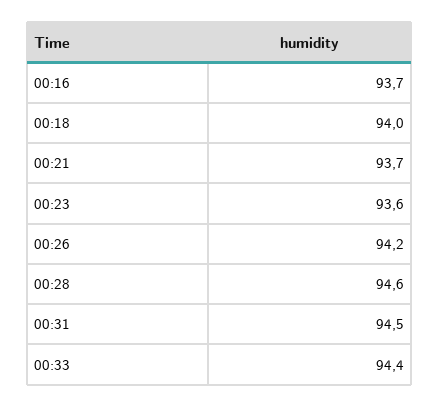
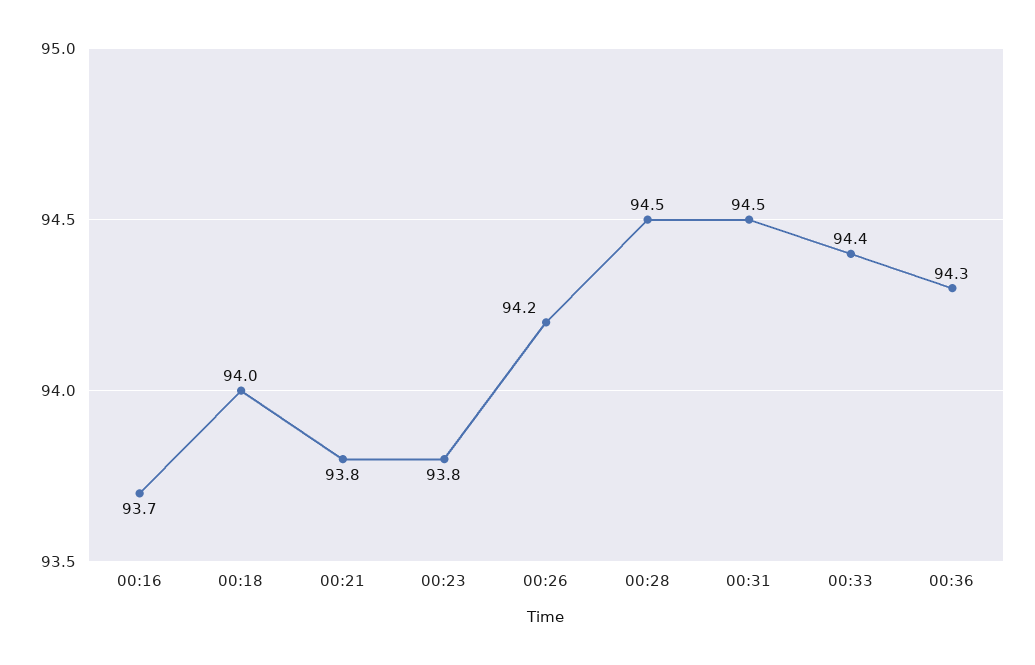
  {
    "00:16": 93.7,
    "00:18": 94,
-   "00:21": 93.7,
+   "00:21": 93.8,
-   "00:23": 93.6,
+   "00:23": 93.8,
    "00:26": 94.2,
-   "00:28": 94.6,
+   "00:28": 94.5,
    "00:31": 94.5,
-   "00:33": 94.4
+   "00:33": 94.4,
+   "00:36": 94.3
  }

